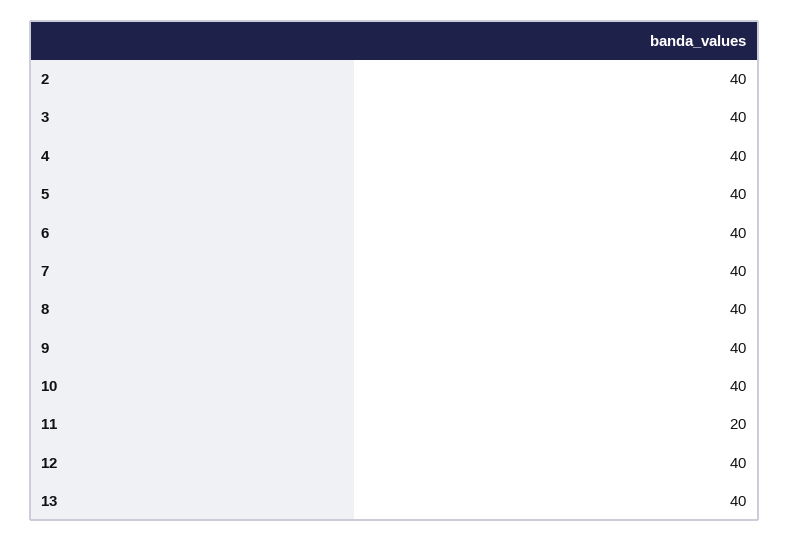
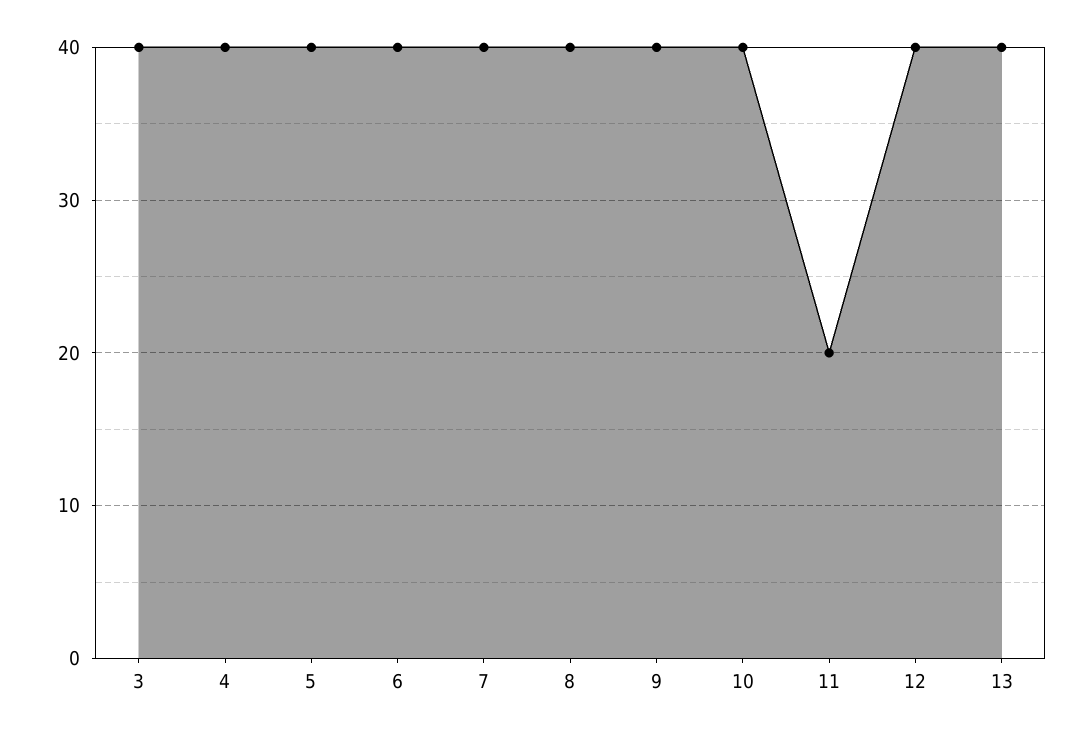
  {
-   "2": 40,
    "3": 40,
    "4": 40,
    "5": 40,
    "6": 40,
    "7": 40,
    "8": 40,
    "9": 40,
    "10": 40,
    "11": 20,
    "12": 40,
    "13": 40
  }

